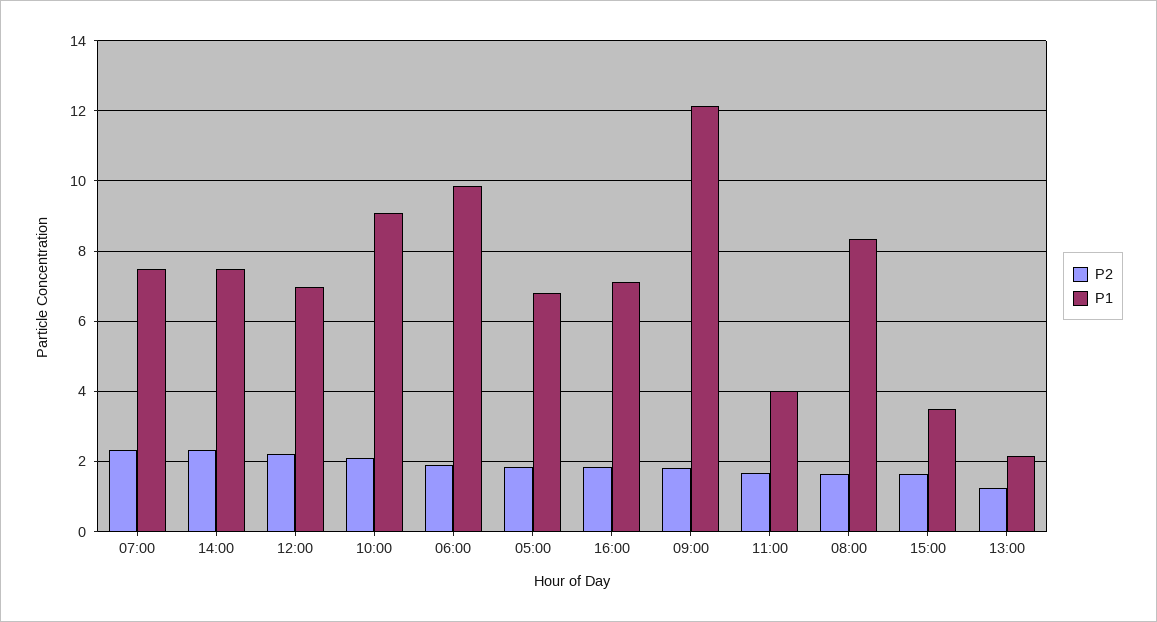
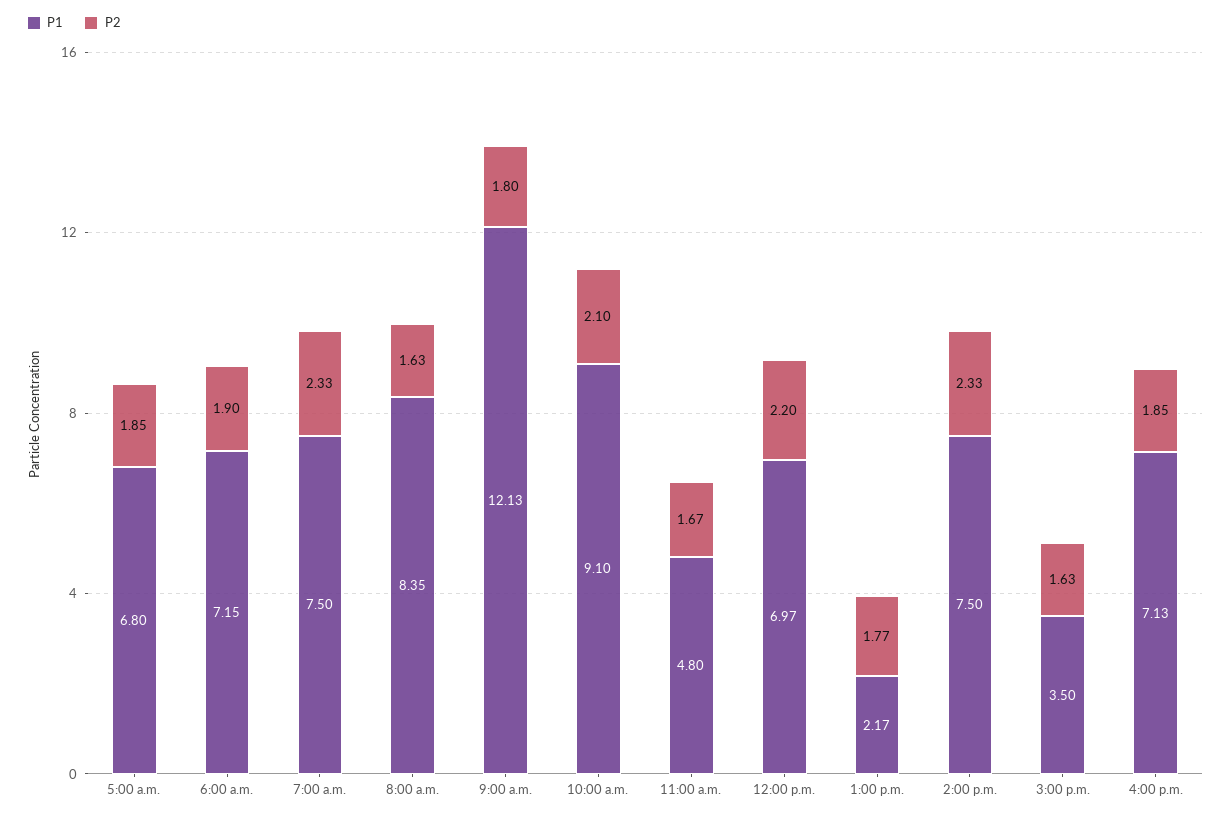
  {
    "P2": {
      "07:00": 2.33,
      "14:00": 2.33,
      "12:00": 2.2,
      "10:00": 2.1,
      "06:00": 1.9,
      "05:00": 1.85,
      "16:00": 1.85,
      "09:00": 1.8,
      "11:00": 1.67,
      "08:00": 1.63,
      "15:00": 1.63,
-     "13:00": 1.2
+     "13:00": 1.77
    },
    "P1": {
      "07:00": 7.5,
      "14:00": 7.5,
      "12:00": 6.97,
      "10:00": 9.1,
-     "06:00": 9.8,
+     "06:00": 7.15,
      "05:00": 6.8,
      "16:00": 7.13,
      "09:00": 12.13,
-     "11:00": 4,
+     "11:00": 4.8,
      "08:00": 8.35,
      "15:00": 3.5,
      "13:00": 2.17
    }
  }

